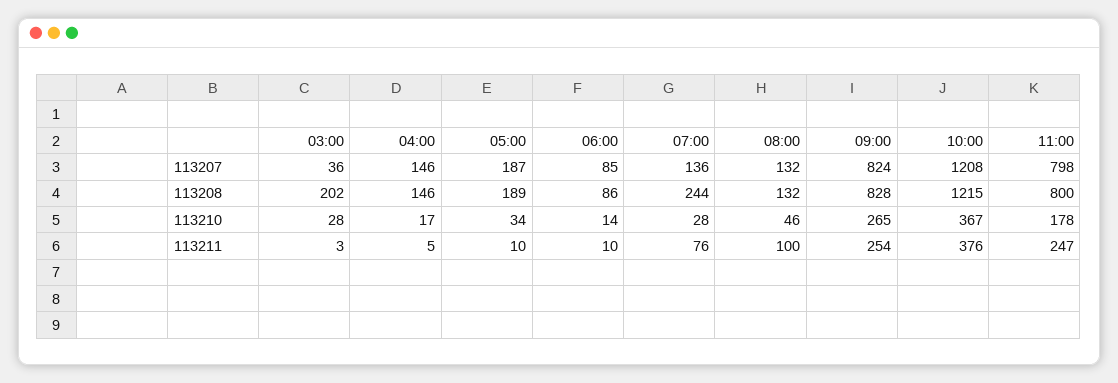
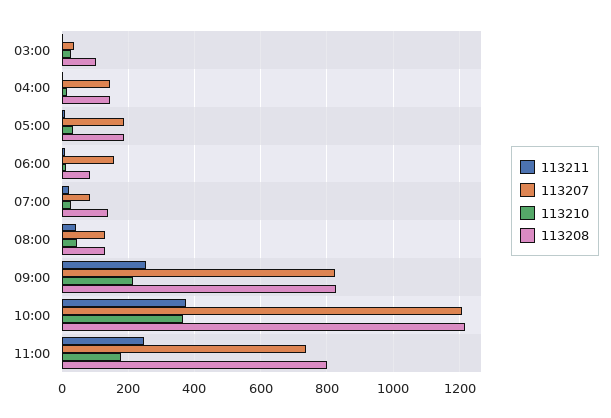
  {
    "113207": {
      "03:00": 36,
      "04:00": 146,
      "05:00": 187,
-     "06:00": 85,
+     "06:00": 160,
-     "07:00": 136,
+     "07:00": 80,
      "08:00": 132,
      "09:00": 824,
      "10:00": 1208,
-     "11:00": 798
+     "11:00": 740
    },
    "113208": {
-     "03:00": 202,
+     "03:00": 100,
      "04:00": 146,
      "05:00": 189,
      "06:00": 86,
-     "07:00": 244,
+     "07:00": 140,
      "08:00": 132,
      "09:00": 828,
      "10:00": 1215,
      "11:00": 800
    },
    "113210": {
      "03:00": 28,
      "04:00": 17,
      "05:00": 34,
      "06:00": 14,
      "07:00": 28,
      "08:00": 46,
-     "09:00": 265,
+     "09:00": 220,
      "10:00": 367,
      "11:00": 178
    },
    "113211": {
      "03:00": 3,
      "04:00": 5,
      "05:00": 10,
      "06:00": 10,
-     "07:00": 76,
+     "07:00": 20,
-     "08:00": 100,
+     "08:00": 40,
      "09:00": 254,
      "10:00": 376,
      "11:00": 247
    }
  }

